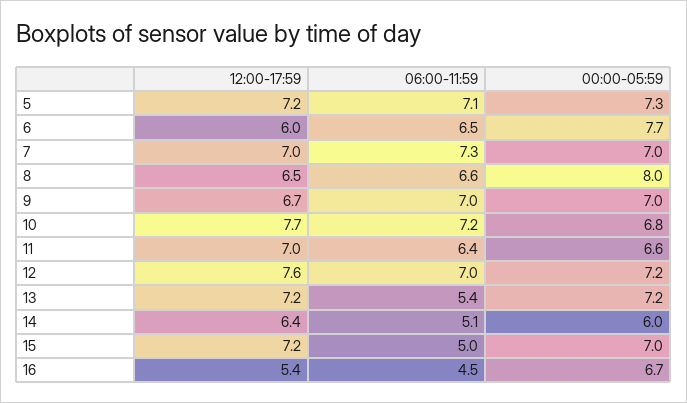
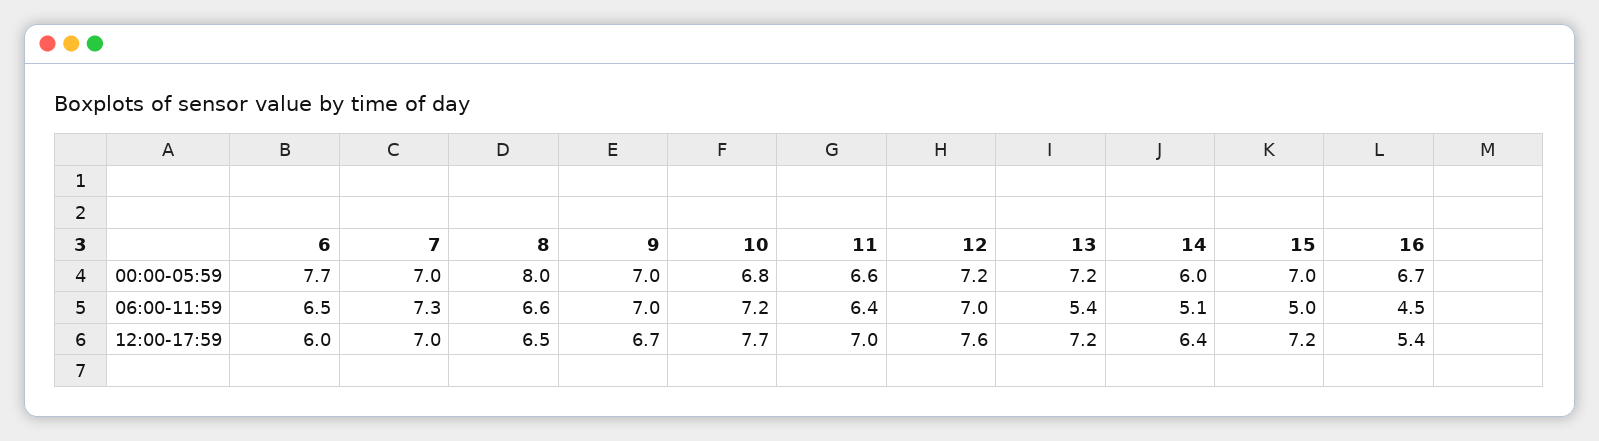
  {
    "12:00-17:59": {
-     "5": 7.2,
      "6": 6,
      "7": 7,
      "8": 6.5,
      "9": 6.7,
      "10": 7.7,
      "11": 7,
      "12": 7.6,
      "13": 7.2,
      "14": 6.4,
      "15": 7.2,
      "16": 5.4
    },
    "06:00-11:59": {
-     "5": 7.1,
      "6": 6.5,
      "7": 7.3,
      "8": 6.6,
      "9": 7,
      "10": 7.2,
      "11": 6.4,
      "12": 7,
      "13": 5.4,
      "14": 5.1,
      "15": 5,
      "16": 4.5
    },
    "00:00-05:59": {
-     "5": 7.3,
      "6": 7.7,
      "7": 7,
      "8": 8,
      "9": 7,
      "10": 6.8,
      "11": 6.6,
      "12": 7.2,
      "13": 7.2,
      "14": 6,
      "15": 7,
      "16": 6.7
    }
  }

